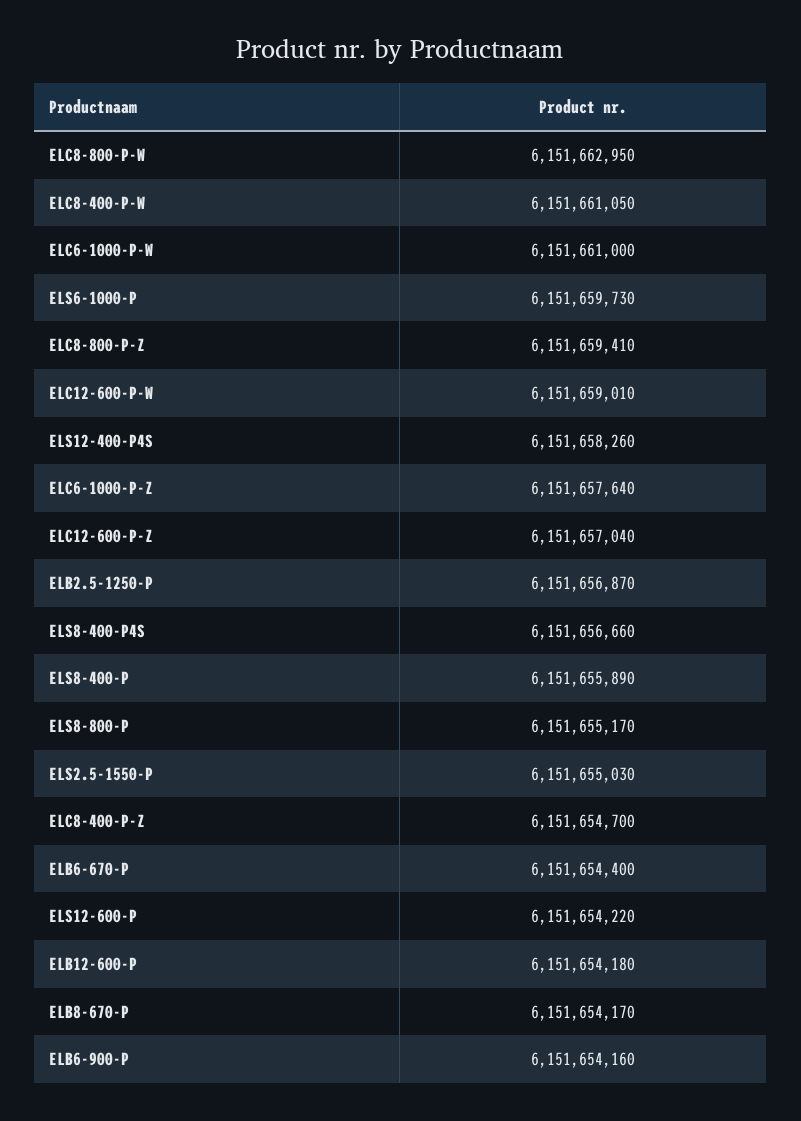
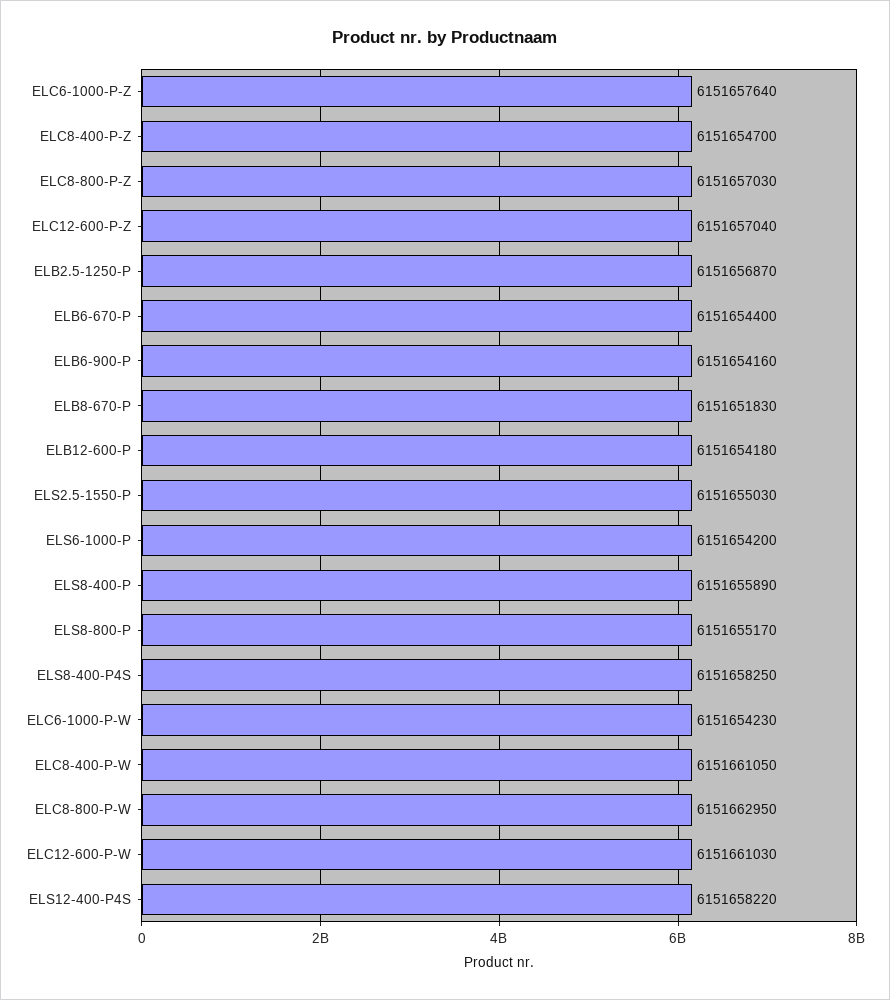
  {
    "ELC8-800-P-W": 6151662950,
    "ELC8-400-P-W": 6151661050,
-   "ELC6-1000-P-W": 6151661000,
+   "ELC6-1000-P-W": 6151654230,
-   "ELS6-1000-P": 6151659730,
+   "ELS6-1000-P": 6151654200,
-   "ELC8-800-P-Z": 6151659410,
+   "ELC8-800-P-Z": 6151657030,
-   "ELC12-600-P-W": 6151659010,
+   "ELC12-600-P-W": 6151661030,
-   "ELS12-400-P4S": 6151658260,
+   "ELS12-400-P4S": 6151658220,
    "ELC6-1000-P-Z": 6151657640,
    "ELC12-600-P-Z": 6151657040,
    "ELB2.5-1250-P": 6151656870,
-   "ELS8-400-P4S": 6151656660,
+   "ELS8-400-P4S": 6151658250,
    "ELS8-400-P": 6151655890,
    "ELS8-800-P": 6151655170,
    "ELS2.5-1550-P": 6151655030,
    "ELC8-400-P-Z": 6151654700,
    "ELB6-670-P": 6151654400,
-   "ELS12-600-P": 6151654220,
    "ELB12-600-P": 6151654180,
-   "ELB8-670-P": 6151654170,
+   "ELB8-670-P": 6151651830,
    "ELB6-900-P": 6151654160
  }

